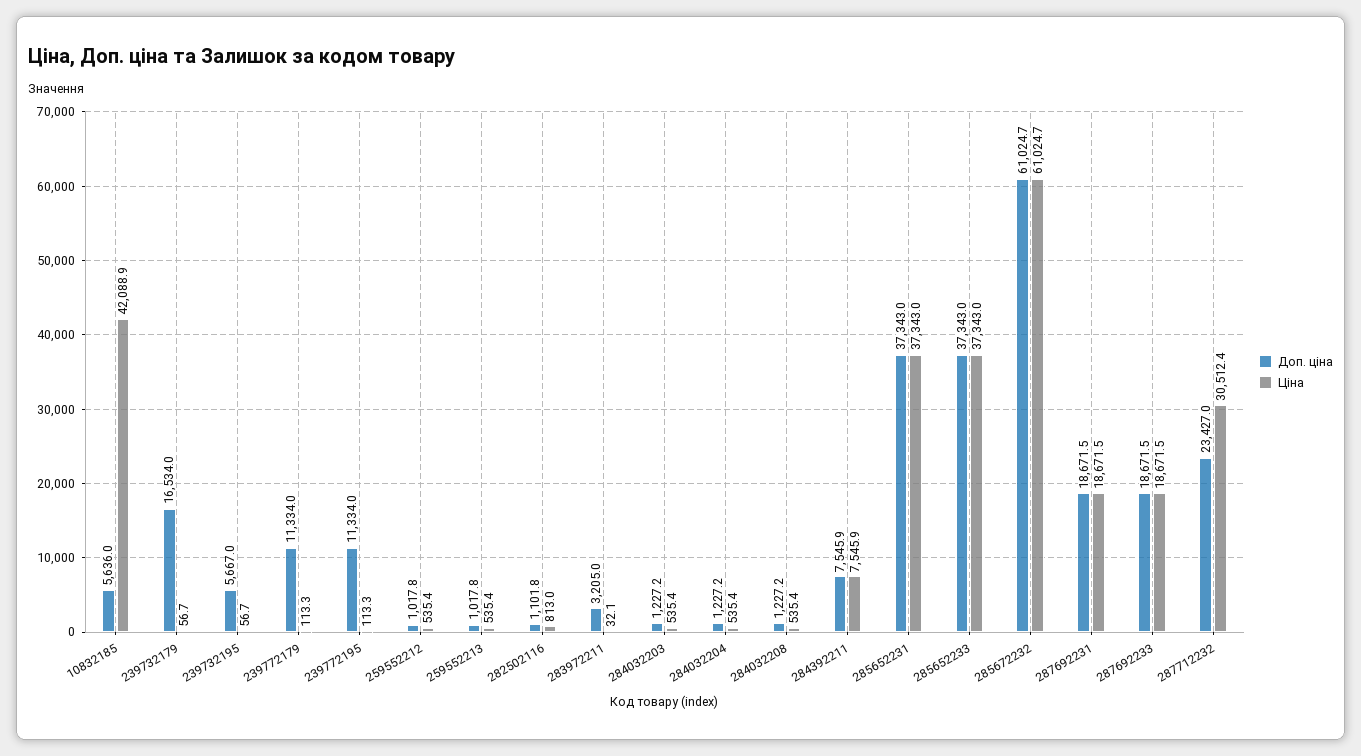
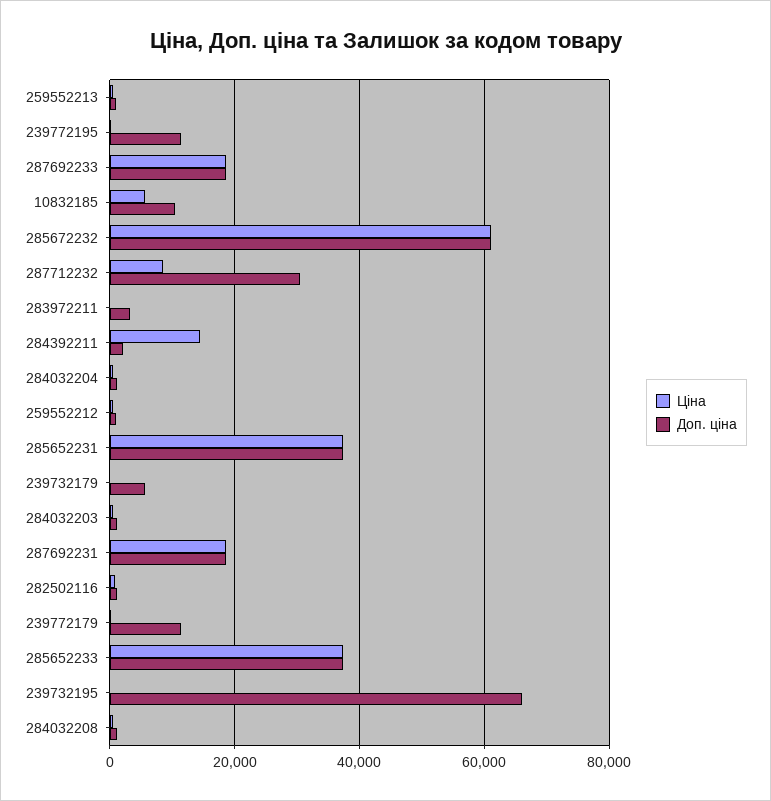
  {
    "Доп. ціна": {
-     "10832185": 5636,
+     "10832185": 10000,
-     "239732179": 16534,
+     "239732179": 6000,
-     "239732195": 5667,
+     "239732195": 66000,
      "239772179": 11334,
      "239772195": 11334,
      "259552212": 1017.8,
      "259552213": 1017.8,
      "282502116": 1101.8,
      "283972211": 3205,
      "284032203": 1227.2,
      "284032204": 1227.2,
      "284032208": 1227.2,
-     "284392211": 7545.9,
+     "284392211": 2000,
      "285652231": 37343,
      "285652233": 37343,
      "285672232": 61024.7,
      "287692231": 18671.5,
      "287692233": 18671.5,
-     "287712232": 23427
+     "287712232": 30000
    },
    "Ціна": {
-     "10832185": 42088.9,
+     "10832185": 6000,
      "239732179": 56.7,
      "239732195": 56.7,
      "239772179": 113.3,
      "239772195": 113.3,
      "259552212": 535.4,
      "259552213": 535.4,
      "282502116": 813,
      "283972211": 32.1,
      "284032203": 535.4,
      "284032204": 535.4,
      "284032208": 535.4,
-     "284392211": 7545.9,
+     "284392211": 14000,
      "285652231": 37343,
      "285652233": 37343,
      "285672232": 61024.7,
      "287692231": 18671.5,
      "287692233": 18671.5,
-     "287712232": 30512.4
+     "287712232": 8000
    }
  }

